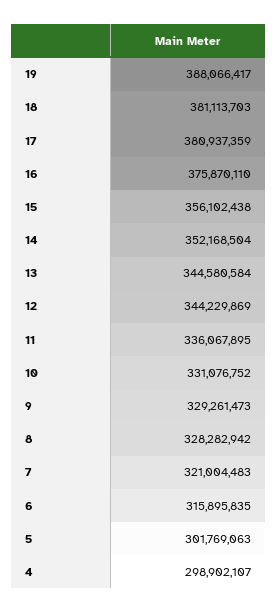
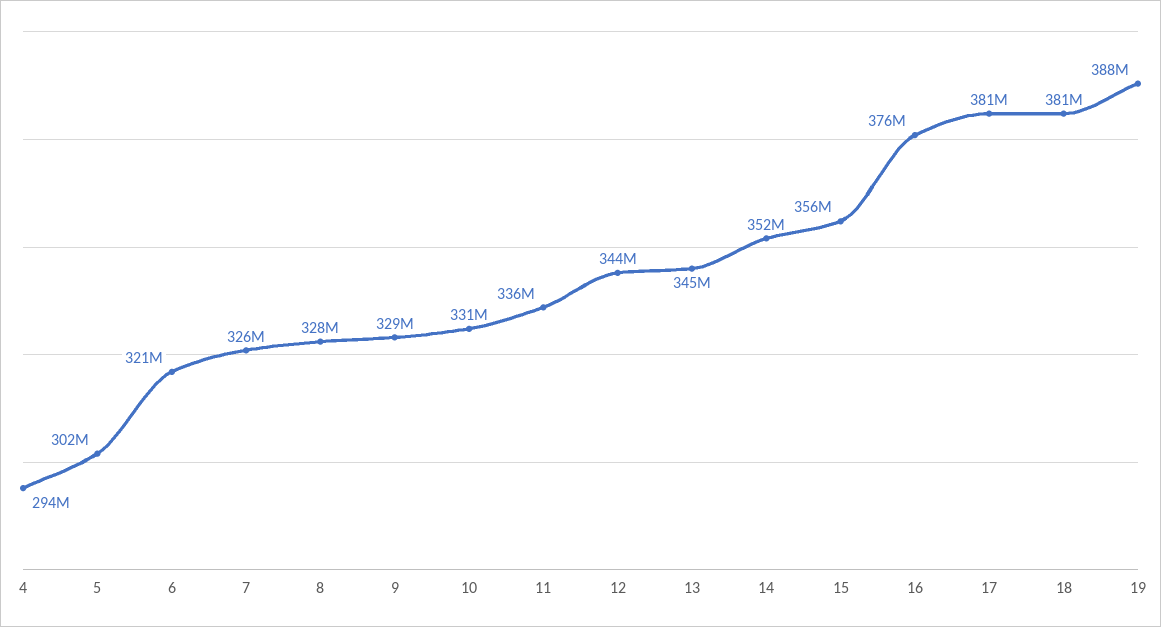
  {
    "19": 388066417,
    "18": 381113703,
    "17": 380937359,
    "16": 375870110,
    "15": 356102438,
    "14": 352168504,
    "13": 344580584,
    "12": 344229869,
    "11": 336067895,
    "10": 331076752,
    "9": 329261473,
    "8": 328282942,
-   "7": 321004483,
+   "7": 326000000,
-   "6": 315895835,
+   "6": 321000000,
    "5": 301769063,
-   "4": 298902107
+   "4": 294000000
  }

